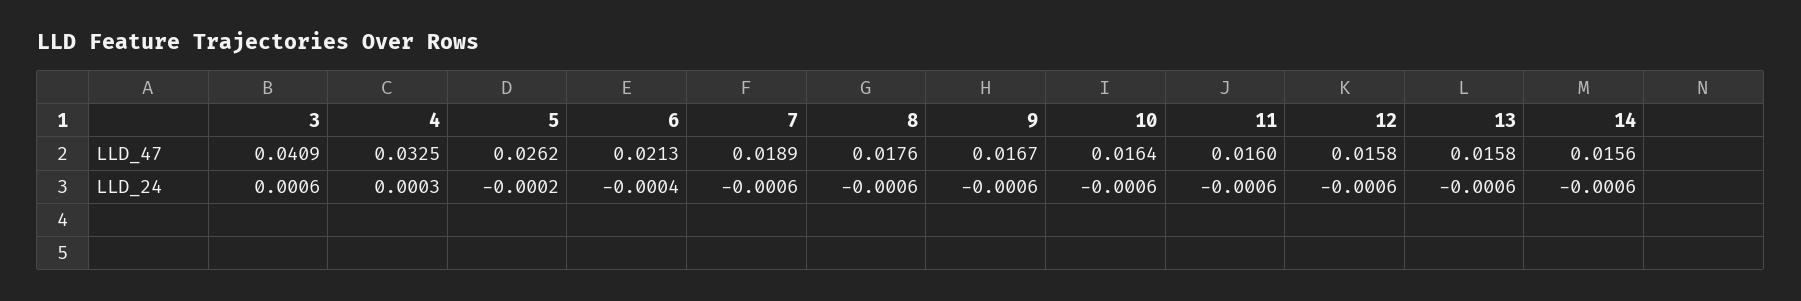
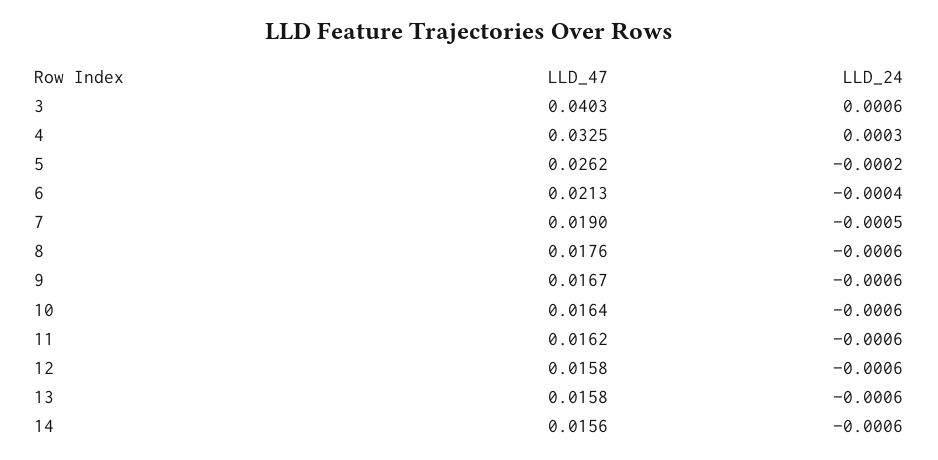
  {
    "3": {
-     "LLD_47": 0.0409,
+     "LLD_47": 0.0403,
      "LLD_24": 0.0006
    },
    "4": {
      "LLD_47": 0.0325,
      "LLD_24": 0.0003
    },
    "5": {
      "LLD_47": 0.0262,
      "LLD_24": -0.0002
    },
    "6": {
      "LLD_47": 0.0213,
      "LLD_24": -0.0004
    },
    "7": {
-     "LLD_47": 0.0189,
+     "LLD_47": 0.019,
-     "LLD_24": -0.0006
+     "LLD_24": -0.0005
    },
    "8": {
      "LLD_47": 0.0176,
      "LLD_24": -0.0006
    },
    "9": {
      "LLD_47": 0.0167,
      "LLD_24": -0.0006
    },
    "10": {
      "LLD_47": 0.0164,
      "LLD_24": -0.0006
    },
    "11": {
-     "LLD_47": 0.016,
+     "LLD_47": 0.0162,
      "LLD_24": -0.0006
    },
    "12": {
      "LLD_47": 0.0158,
      "LLD_24": -0.0006
    },
    "13": {
      "LLD_47": 0.0158,
      "LLD_24": -0.0006
    },
    "14": {
      "LLD_47": 0.0156,
      "LLD_24": -0.0006
    }
  }

